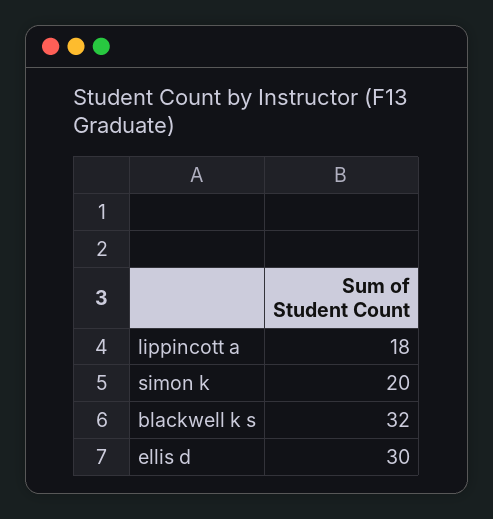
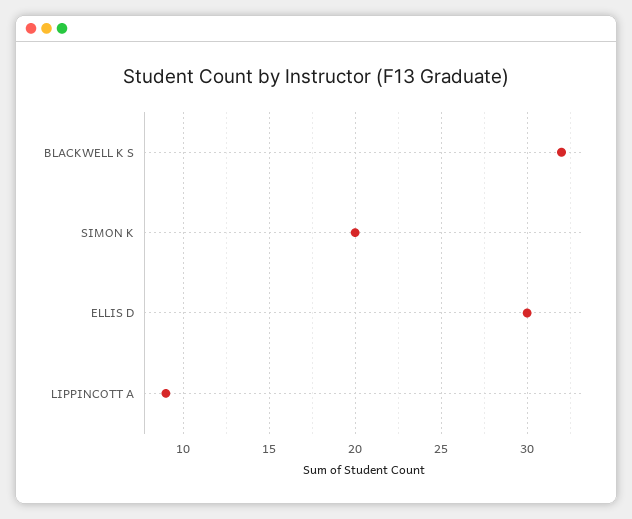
  {
-   "lippincott a": 18,
+   "lippincott a": 9,
    "simon k": 20,
    "blackwell k s": 32,
    "ellis d": 30
  }

